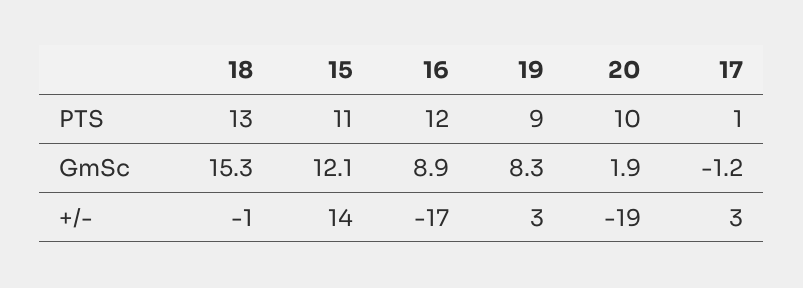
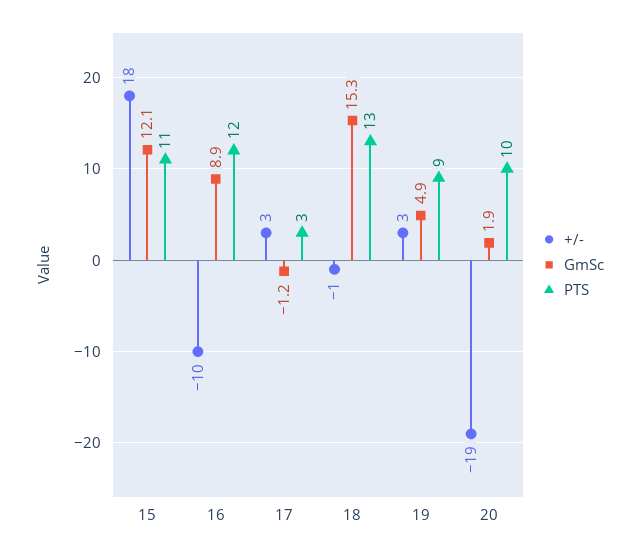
  {
    "PTS": {
      "18": 13,
      "15": 11,
      "16": 12,
      "19": 9,
      "20": 10,
-     "17": 1
+     "17": 3
    },
    "GmSc": {
      "18": 15.3,
      "15": 12.1,
      "16": 8.9,
-     "19": 8.3,
+     "19": 4.9,
      "20": 1.9,
      "17": -1.2
    },
    "+/-": {
      "18": -1,
-     "15": 14,
+     "15": 18,
-     "16": -17,
+     "16": -10,
      "19": 3,
      "20": -19,
      "17": 3
    }
  }

